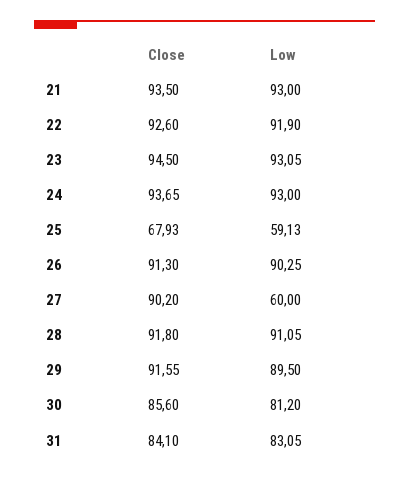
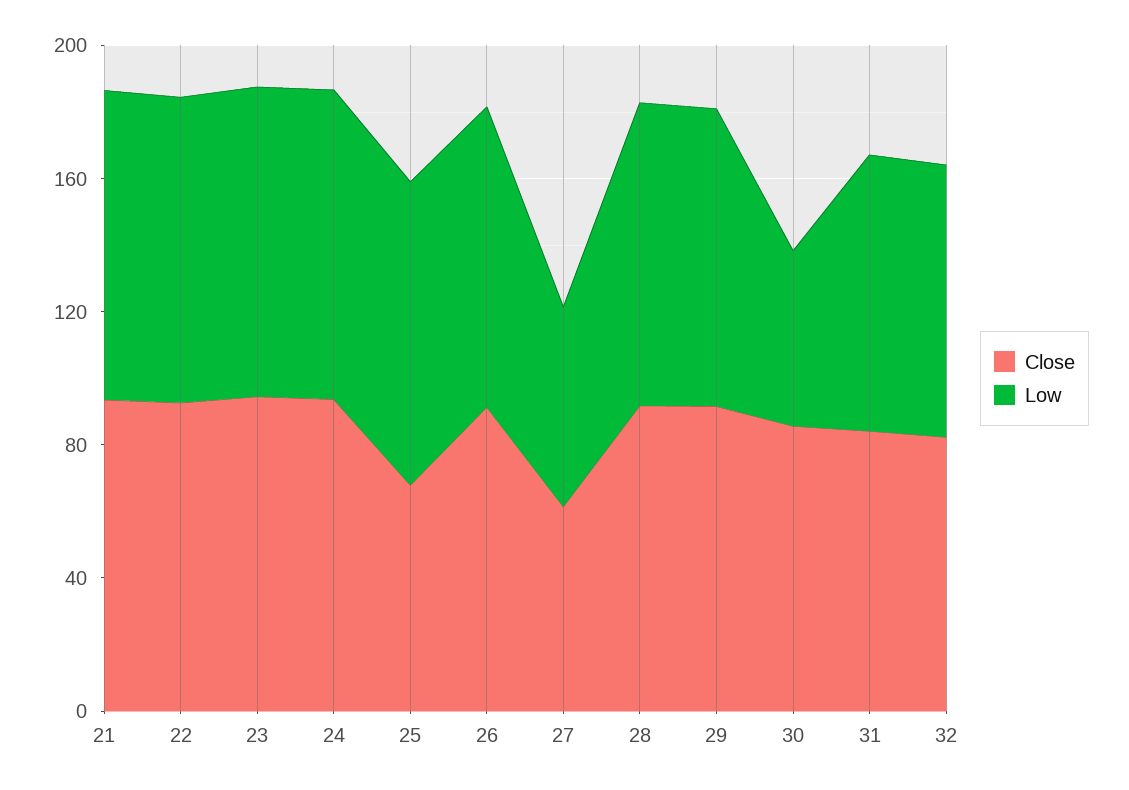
  {
    "Close": {
      "21": 93.5,
      "22": 92.6,
      "23": 94.5,
      "24": 93.65,
      "25": 67.93,
      "26": 91.3,
-     "27": 90.2,
+     "27": 60,
      "28": 91.8,
      "29": 91.55,
      "30": 85.6,
-     "31": 84.1
+     "31": 84.1,
+     "32": 80
    },
    "Low": {
      "21": 93,
      "22": 91.9,
      "23": 93.05,
      "24": 93,
-     "25": 59.13,
+     "25": 90,
      "26": 90.25,
      "27": 60,
      "28": 91.05,
      "29": 89.5,
-     "30": 81.2,
+     "30": 50,
-     "31": 83.05
+     "31": 83.05,
+     "32": 80
    }
  }

